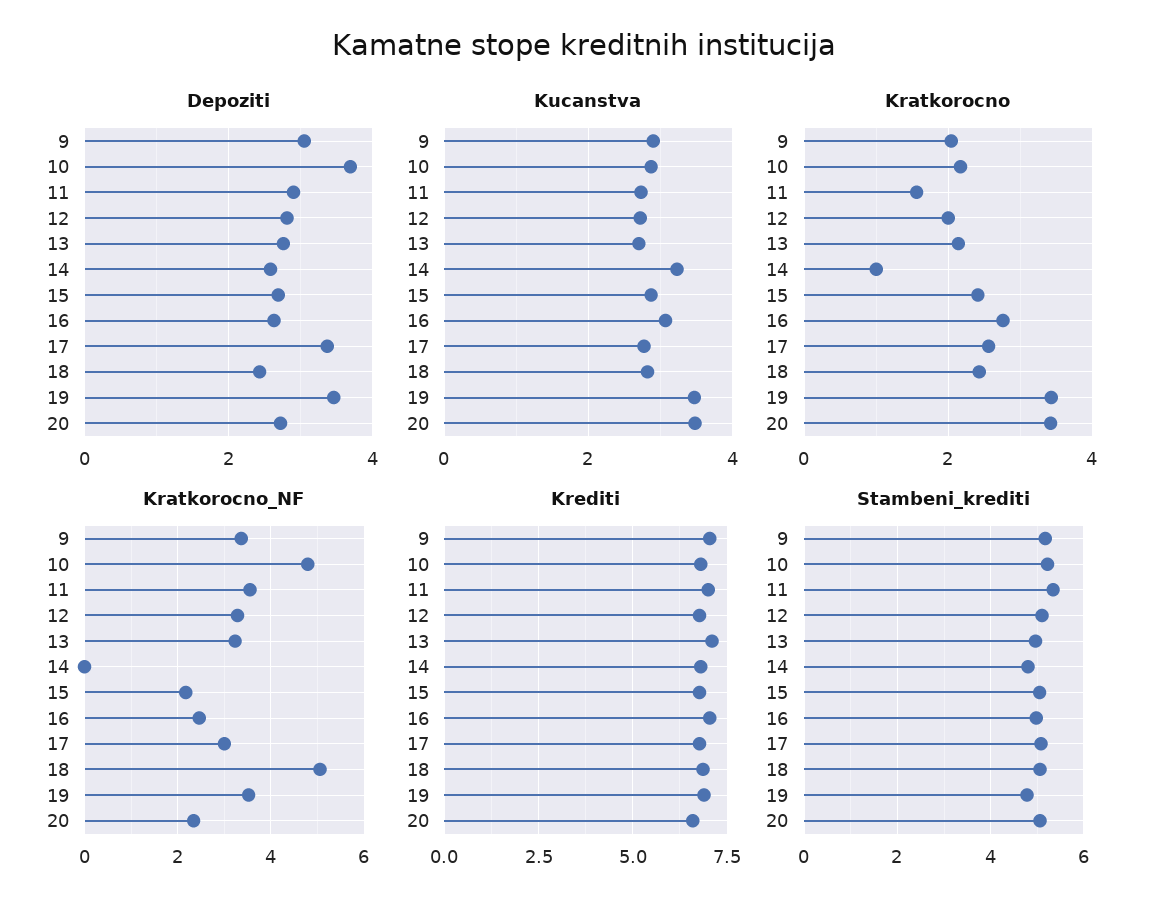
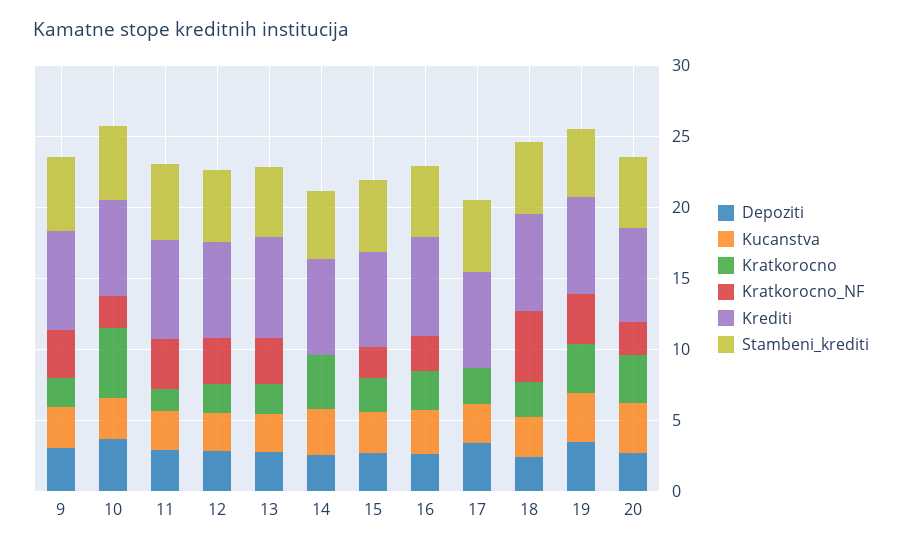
  {
    "Depoziti": {
      "9": 3,
      "10": 3.6,
      "11": 3,
      "12": 2.8,
      "13": 2.8,
      "14": 2.6,
      "15": 2.6,
      "16": 2.6,
      "17": 3.4,
      "18": 2.4,
      "19": 3.4,
      "20": 2.8
    },
    "Kucanstva": {
      "9": 3,
      "10": 2.8,
      "11": 2.8,
      "12": 2.8,
      "13": 2.8,
      "14": 3.2,
      "15": 2.8,
      "16": 3,
      "17": 2.8,
      "18": 2.8,
      "19": 3.4,
      "20": 3.4
    },
    "Kratkorocno": {
      "9": 2,
-     "10": 2.2,
+     "10": 5,
      "11": 1.6,
      "12": 2,
      "13": 2.2,
-     "14": 1,
+     "14": 4,
      "15": 2.4,
      "16": 2.8,
      "17": 2.6,
      "18": 2.4,
      "19": 3.4,
      "20": 3.4
    },
    "Kratkorocno_NF": {
      "9": 3.4,
-     "10": 4.8,
+     "10": 2,
      "11": 3.6,
      "12": 3.2,
      "13": 3.2,
      "14": 0,
      "15": 2.2,
      "16": 2.4,
-     "17": 3,
+     "17": 0,
      "18": 5,
      "19": 3.6,
      "20": 2.4
    },
    "Krediti": {
      "9": 7,
      "10": 6.75,
      "11": 7,
      "12": 6.75,
      "13": 7,
      "14": 6.75,
      "15": 6.75,
      "16": 7,
      "17": 6.75,
      "18": 6.75,
      "19": 7,
      "20": 6.5
    },
    "Stambeni_krediti": {
      "9": 5.2,
      "10": 5.2,
      "11": 5.4,
      "12": 5.2,
      "13": 5,
      "14": 4.8,
      "15": 5,
      "16": 5,
      "17": 5,
      "18": 5,
      "19": 4.8,
      "20": 5
    }
  }

